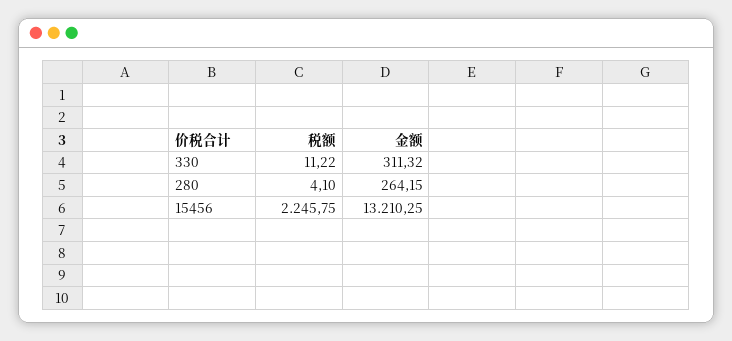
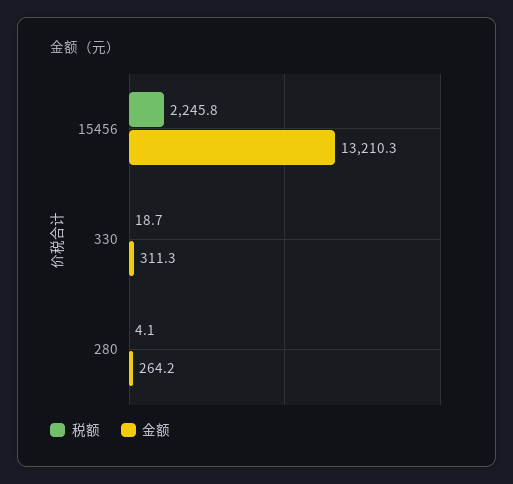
  {
    "税额": {
-     "330": 11.22,
+     "330": 18.7,
      "280": 4.1,
      "15456": 2245.75
    },
    "金额": {
      "330": 311.32,
      "280": 264.15,
      "15456": 13210.25
    }
  }

